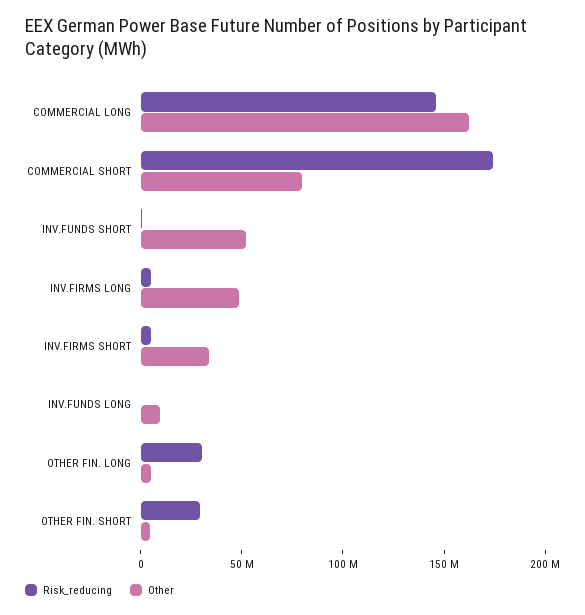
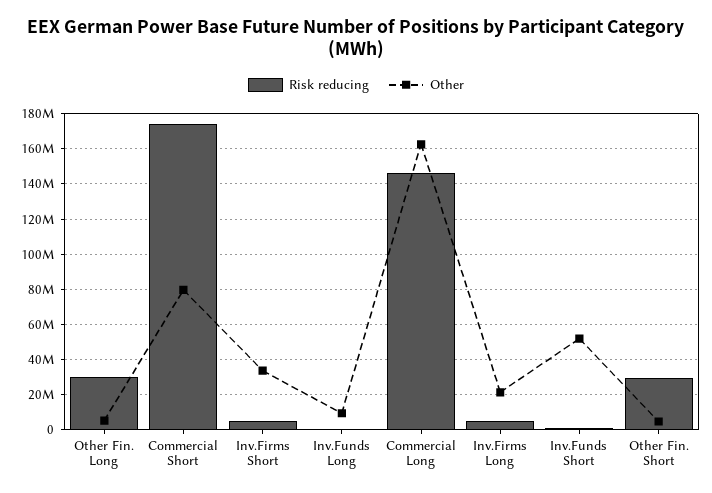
  {
    "Risk_reducing": {
      "COMMERCIAL LONG": 145000000,
      "COMMERCIAL SHORT": 175000000,
      "INV.FUNDS SHORT": 0,
      "INV.FIRMS LONG": 5000000,
      "INV.FIRMS SHORT": 5000000,
      "INV.FUNDS LONG": 0,
      "OTHER FIN. LONG": 30000000,
      "OTHER FIN. SHORT": 30000000
    },
    "Other": {
      "COMMERCIAL LONG": 165000000,
      "COMMERCIAL SHORT": 80000000,
      "INV.FUNDS SHORT": 50000000,
-     "INV.FIRMS LONG": 50000000,
+     "INV.FIRMS LONG": 20000000,
      "INV.FIRMS SHORT": 35000000,
      "INV.FUNDS LONG": 10000000,
      "OTHER FIN. LONG": 5000000,
      "OTHER FIN. SHORT": 5000000
    }
  }

